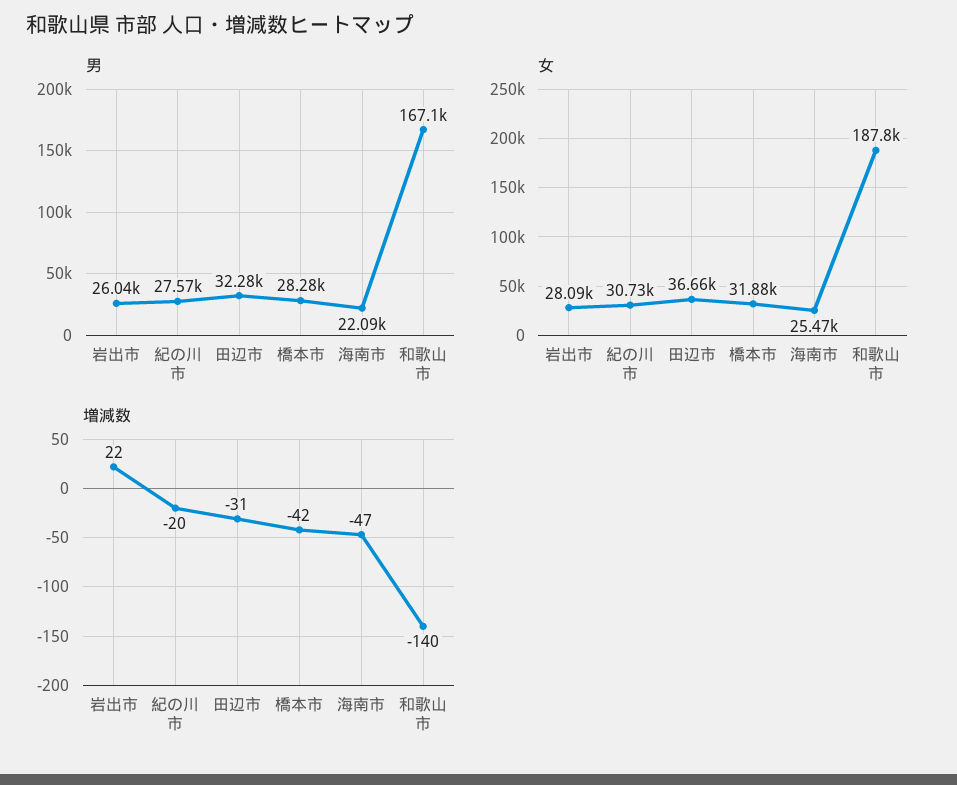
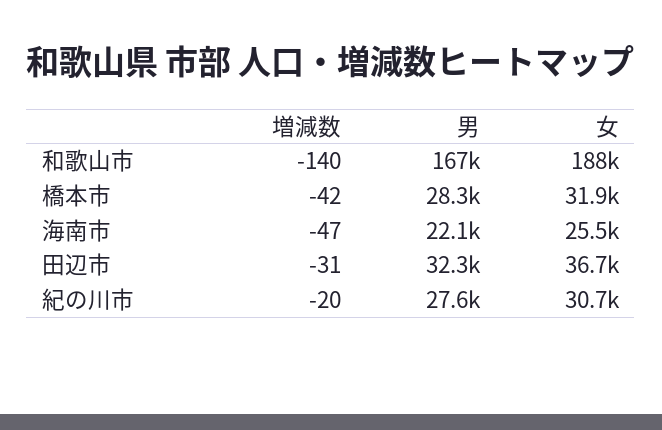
  {
    "男": {
-     "岩出市": 26040,
      "紀の川市": 27570,
      "田辺市": 32280,
      "橋本市": 28280,
      "海南市": 22090,
      "和歌山市": 167100
    },
    "女": {
-     "岩出市": 28090,
      "紀の川市": 30730,
      "田辺市": 36660,
      "橋本市": 31880,
      "海南市": 25470,
      "和歌山市": 187800
    },
    "増減数": {
-     "岩出市": 22,
      "紀の川市": -20,
      "田辺市": -31,
      "橋本市": -42,
      "海南市": -47,
      "和歌山市": -140
    }
  }

